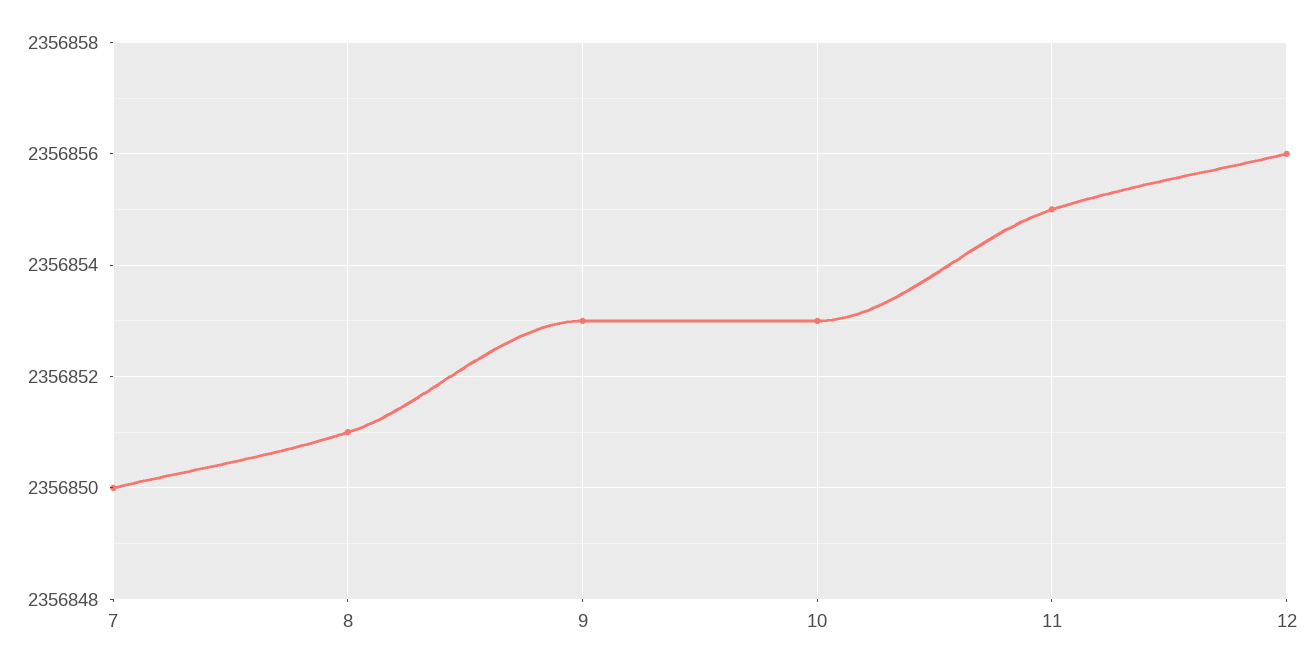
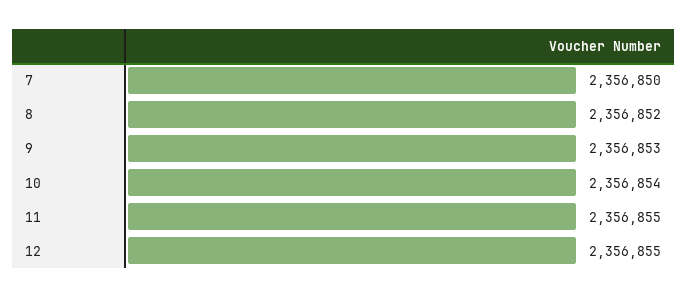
  {
    "7": 2356850,
-   "8": 2356851,
+   "8": 2356852,
    "9": 2356853,
-   "10": 2356853,
+   "10": 2356854,
    "11": 2356855,
-   "12": 2356856
+   "12": 2356855
  }

